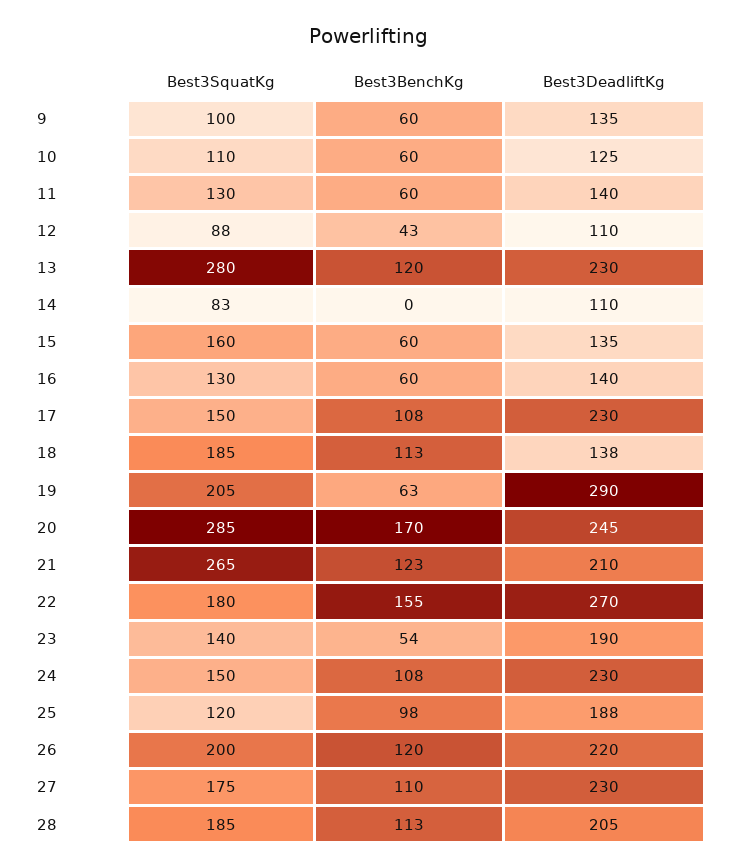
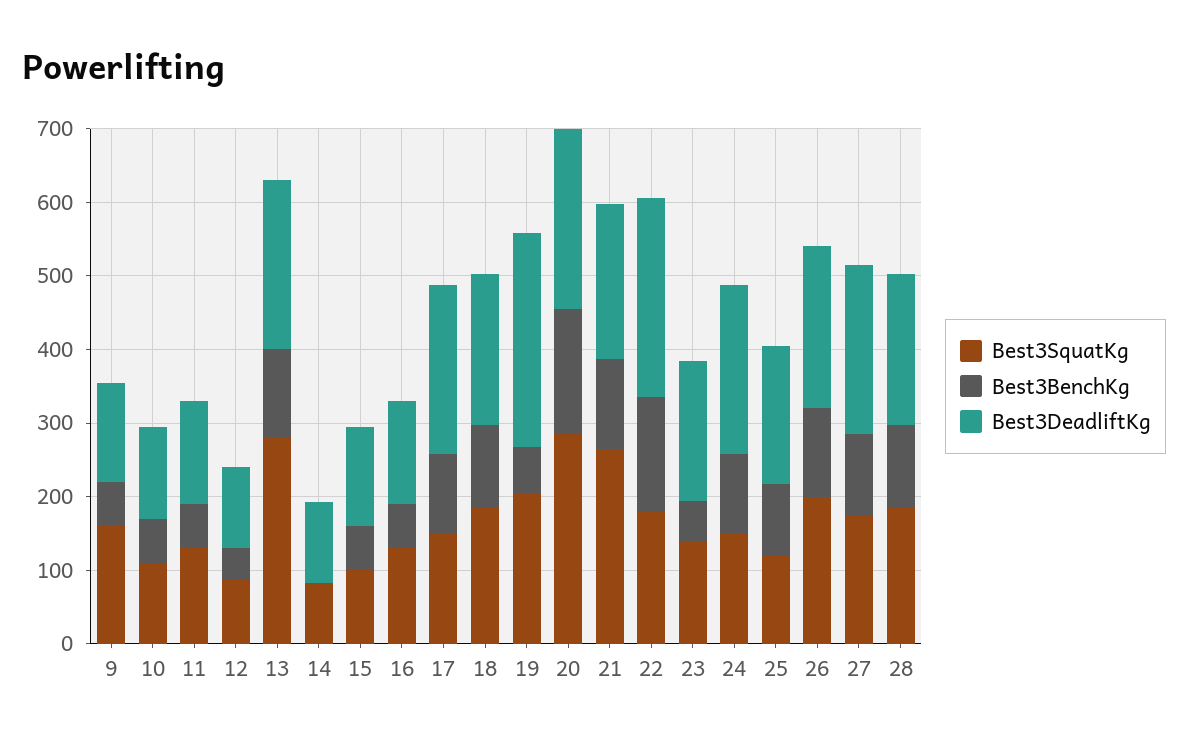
  {
    "Best3SquatKg": {
-     "9": 100,
+     "9": 160,
      "10": 110,
      "11": 130,
      "12": 88,
      "13": 280,
      "14": 83,
-     "15": 160,
+     "15": 100,
      "16": 130,
      "17": 150,
      "18": 185,
      "19": 205,
      "20": 285,
      "21": 265,
      "22": 180,
      "23": 140,
      "24": 150,
      "25": 120,
      "26": 200,
      "27": 175,
      "28": 185
    },
    "Best3BenchKg": {
      "9": 60,
      "10": 60,
      "11": 60,
      "12": 43,
      "13": 120,
      "14": 0,
      "15": 60,
      "16": 60,
      "17": 108,
      "18": 113,
      "19": 63,
      "20": 170,
      "21": 123,
      "22": 155,
      "23": 54,
      "24": 108,
      "25": 98,
      "26": 120,
      "27": 110,
      "28": 113
    },
    "Best3DeadliftKg": {
      "9": 135,
      "10": 125,
      "11": 140,
      "12": 110,
      "13": 230,
      "14": 110,
      "15": 135,
      "16": 140,
      "17": 230,
-     "18": 138,
+     "18": 200,
      "19": 290,
      "20": 245,
      "21": 210,
      "22": 270,
      "23": 190,
      "24": 230,
      "25": 188,
      "26": 220,
      "27": 230,
      "28": 205
    }
  }

